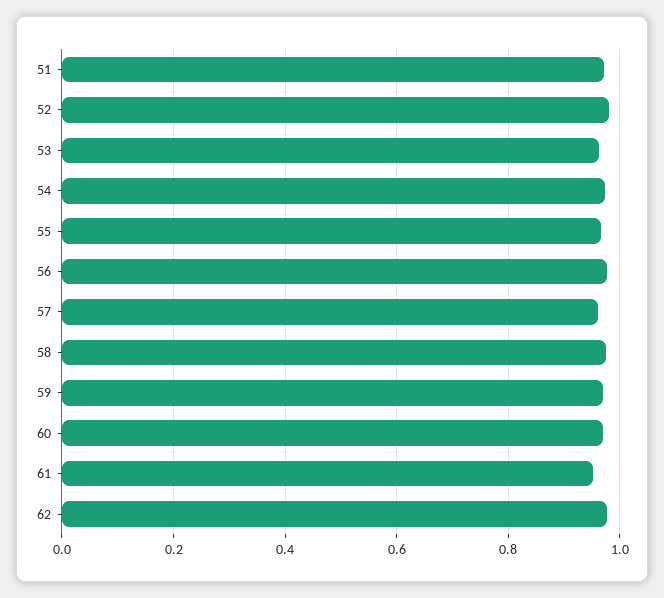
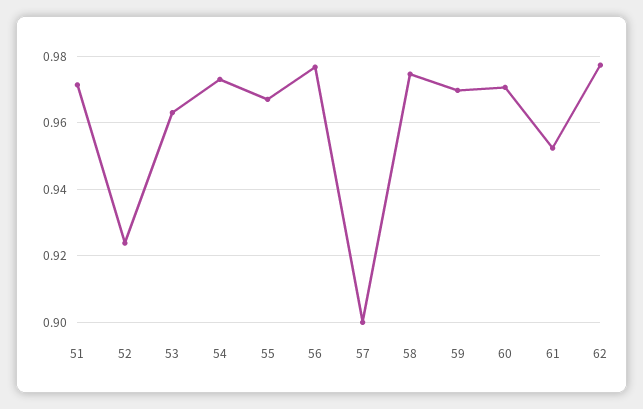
  {
    "51": 0.972,
-   "52": 0.98,
+   "52": 0.924,
    "53": 0.964,
    "54": 0.974,
    "55": 0.968,
    "56": 0.976,
-   "57": 0.96,
+   "57": 0.9,
    "58": 0.974,
    "59": 0.97,
    "60": 0.97,
    "61": 0.952,
    "62": 0.978
  }

